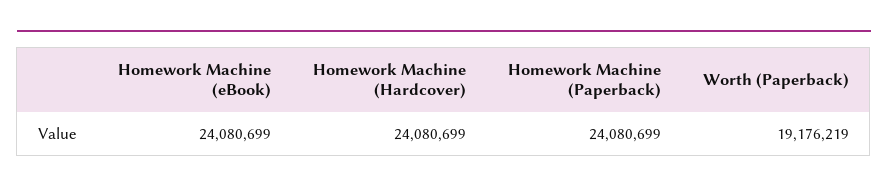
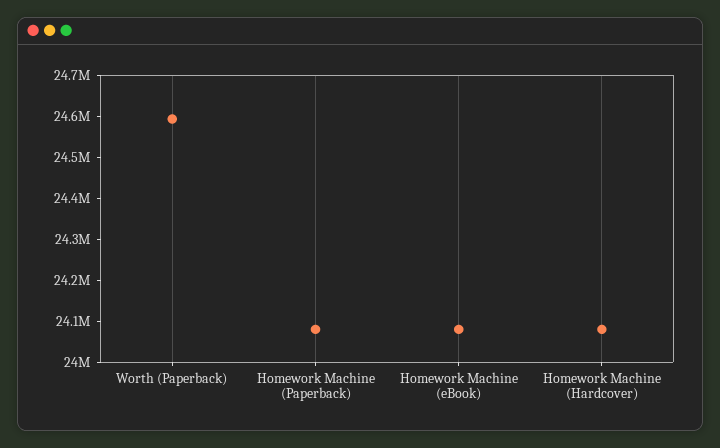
  {
    "Homework Machine (eBook)": 24080699,
    "Homework Machine (Hardcover)": 24080699,
    "Homework Machine (Paperback)": 24080699,
-   "Worth (Paperback)": 19176219
+   "Worth (Paperback)": 24600000
  }

